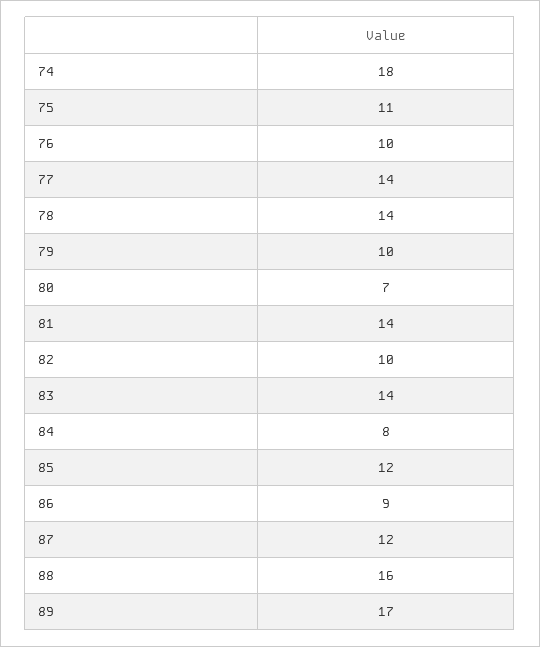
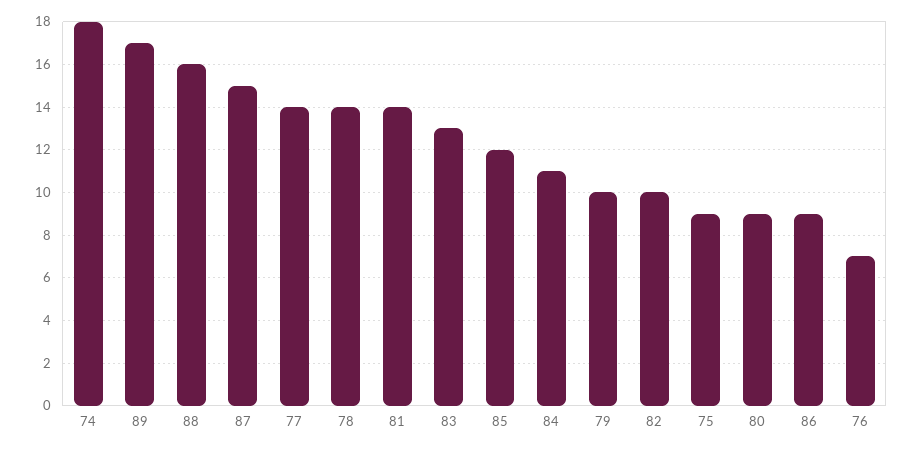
  {
    "74": 18,
-   "75": 11,
+   "75": 9,
-   "76": 10,
+   "76": 7,
    "77": 14,
    "78": 14,
    "79": 10,
-   "80": 7,
+   "80": 9,
    "81": 14,
    "82": 10,
-   "83": 14,
+   "83": 13,
-   "84": 8,
+   "84": 11,
    "85": 12,
    "86": 9,
-   "87": 12,
+   "87": 15,
    "88": 16,
    "89": 17
  }

